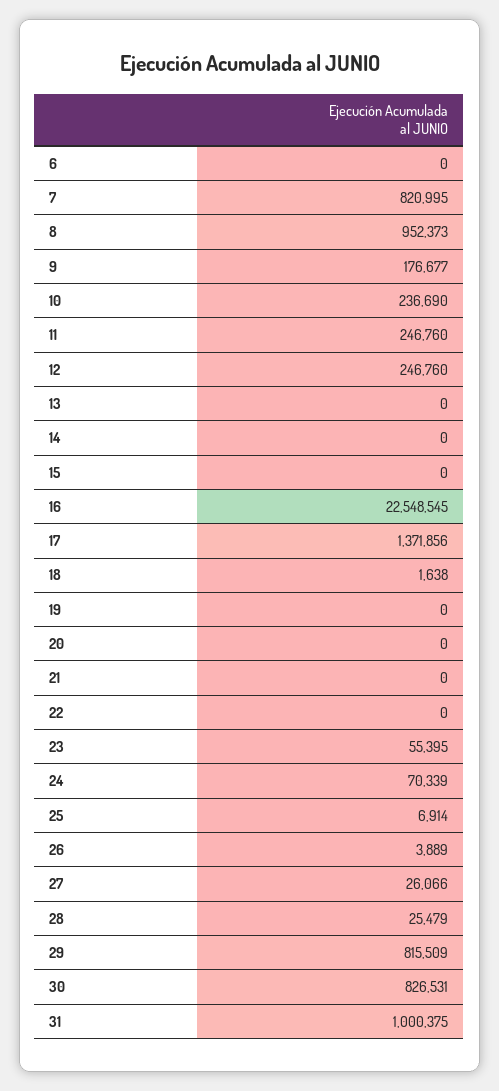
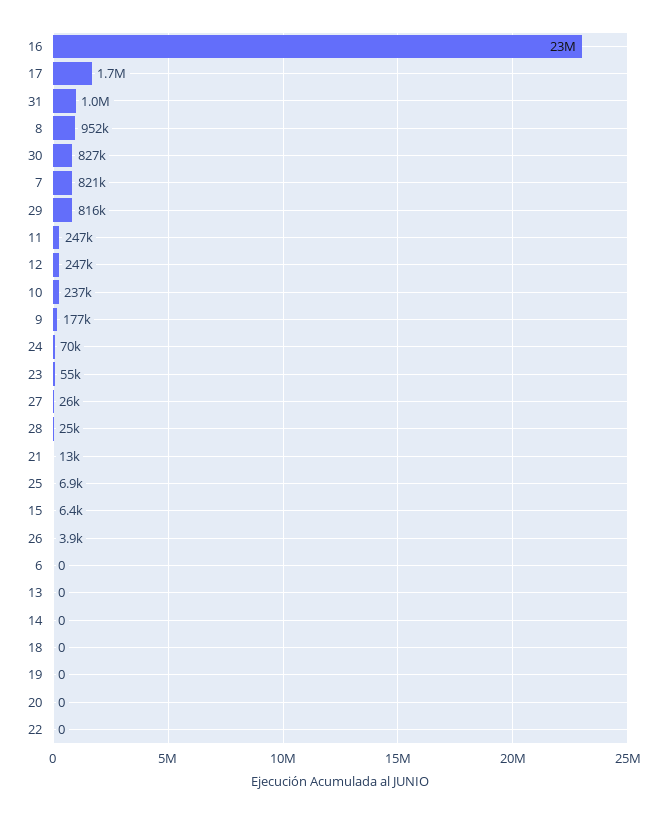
  {
    "6": 0,
    "7": 820995,
    "8": 952373,
    "9": 176677,
    "10": 236690,
    "11": 246760,
    "12": 246760,
    "13": 0,
    "14": 0,
-   "15": 0,
+   "15": 6400,
    "16": 22548545,
-   "17": 1371856,
+   "17": 1700000,
-   "18": 1638,
+   "18": 0,
    "19": 0,
    "20": 0,
-   "21": 0,
+   "21": 13000,
    "22": 0,
    "23": 55395,
    "24": 70339,
    "25": 6914,
    "26": 3889,
    "27": 26066,
    "28": 25479,
    "29": 815509,
    "30": 826531,
    "31": 1000375
  }

